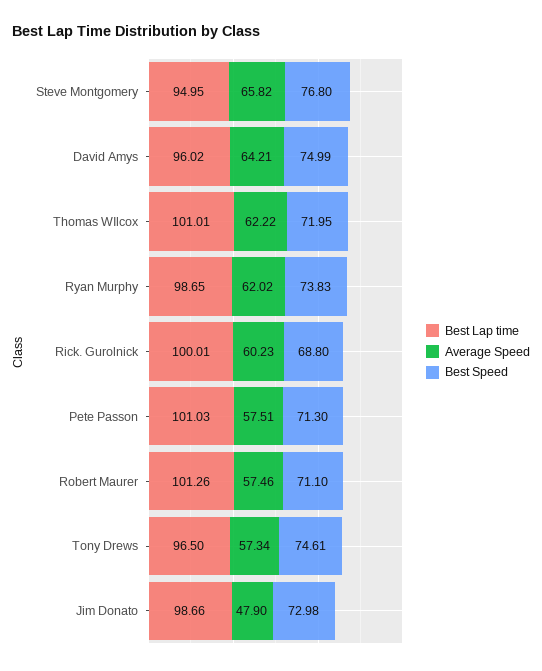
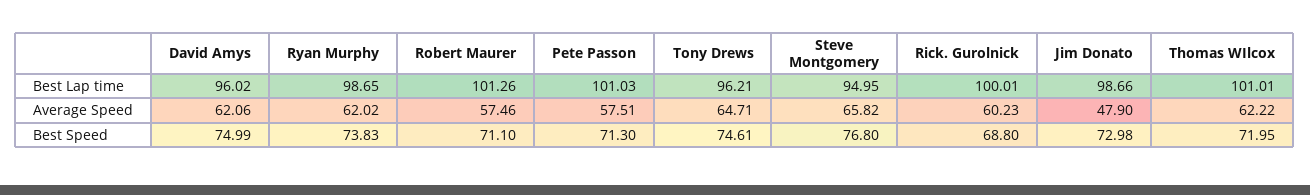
  {
    "Best Lap time": {
      "Steve Montgomery": 94.95,
      "David Amys": 96.02,
      "Thomas WIlcox": 101.01,
      "Ryan Murphy": 98.65,
      "Rick. Gurolnick": 100.01,
      "Pete Passon": 101.03,
      "Robert Maurer": 101.26,
-     "Tony Drews": 96.5,
+     "Tony Drews": 96.21,
      "Jim Donato": 98.66
    },
    "Average Speed": {
      "Steve Montgomery": 65.82,
-     "David Amys": 64.21,
+     "David Amys": 62.06,
      "Thomas WIlcox": 62.22,
      "Ryan Murphy": 62.02,
      "Rick. Gurolnick": 60.23,
      "Pete Passon": 57.51,
      "Robert Maurer": 57.46,
-     "Tony Drews": 57.34,
+     "Tony Drews": 64.71,
      "Jim Donato": 47.9
    },
    "Best Speed": {
      "Steve Montgomery": 76.8,
      "David Amys": 74.99,
      "Thomas WIlcox": 71.95,
      "Ryan Murphy": 73.83,
      "Rick. Gurolnick": 68.8,
      "Pete Passon": 71.3,
      "Robert Maurer": 71.1,
      "Tony Drews": 74.61,
      "Jim Donato": 72.98
    }
  }

